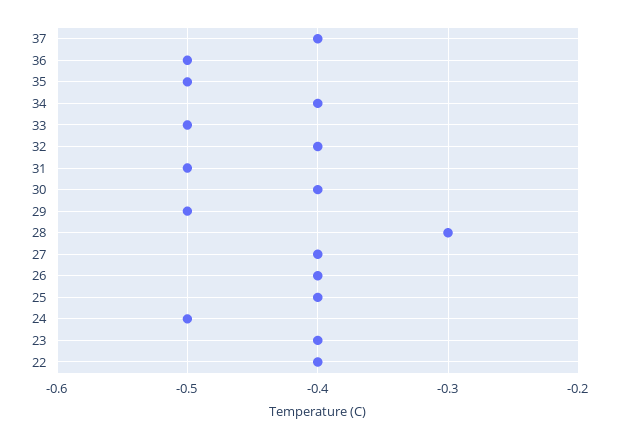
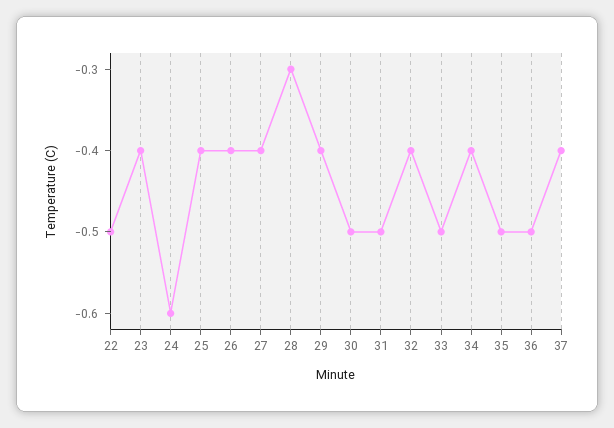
  {
    "37": -0.4,
    "36": -0.5,
    "35": -0.5,
    "34": -0.4,
    "33": -0.5,
    "32": -0.4,
    "31": -0.5,
-   "30": -0.4,
+   "30": -0.5,
-   "29": -0.5,
+   "29": -0.4,
    "28": -0.3,
    "27": -0.4,
    "26": -0.4,
    "25": -0.4,
-   "24": -0.5,
+   "24": -0.6,
    "23": -0.4,
-   "22": -0.4
+   "22": -0.5
  }

